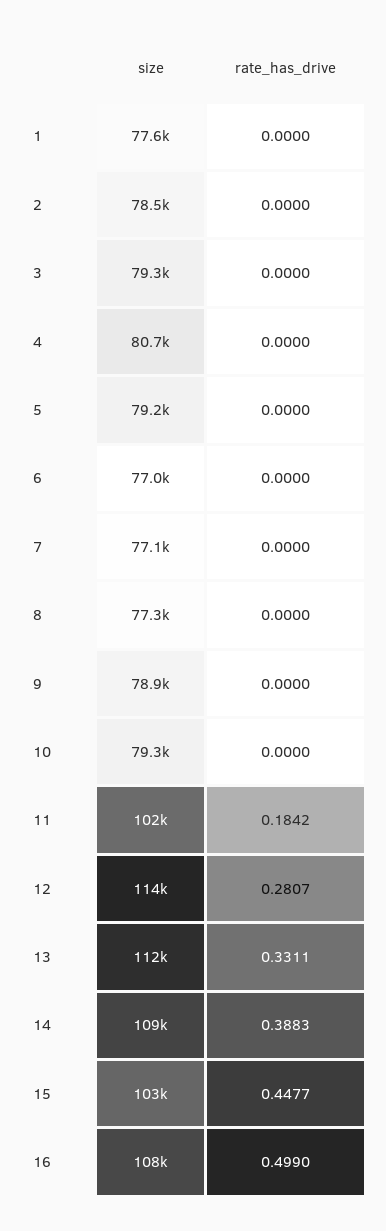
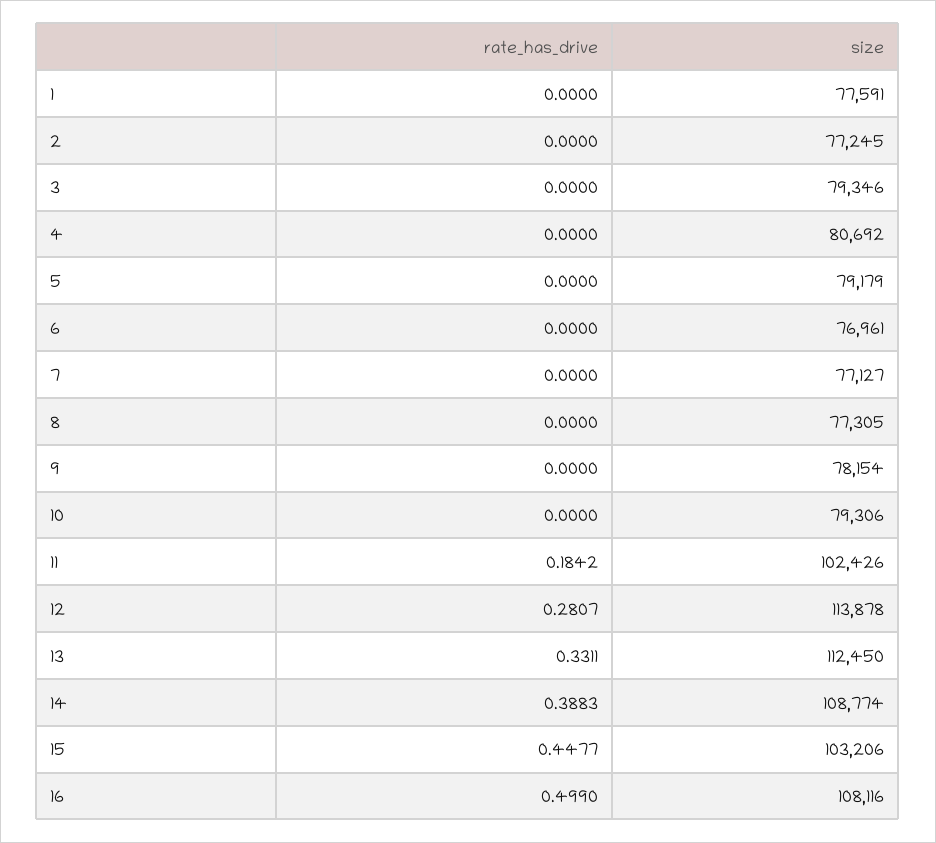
  {
    "size": {
      "1": 77591,
-     "2": 78500,
+     "2": 77245,
      "3": 79346,
      "4": 80692,
      "5": 79179,
      "6": 76961,
      "7": 77127,
      "8": 77305,
-     "9": 78900,
+     "9": 78154,
      "10": 79306,
      "11": 102426,
      "12": 113878,
      "13": 112450,
      "14": 108774,
      "15": 103206,
      "16": 108116
    },
    "rate_has_drive": {
      "1": 0,
      "2": 0,
      "3": 0,
      "4": 0,
      "5": 0,
      "6": 0,
      "7": 0,
      "8": 0,
      "9": 0,
      "10": 0,
      "11": 0.1842,
      "12": 0.2807,
      "13": 0.3311,
      "14": 0.3883,
      "15": 0.4477,
      "16": 0.499
    }
  }

